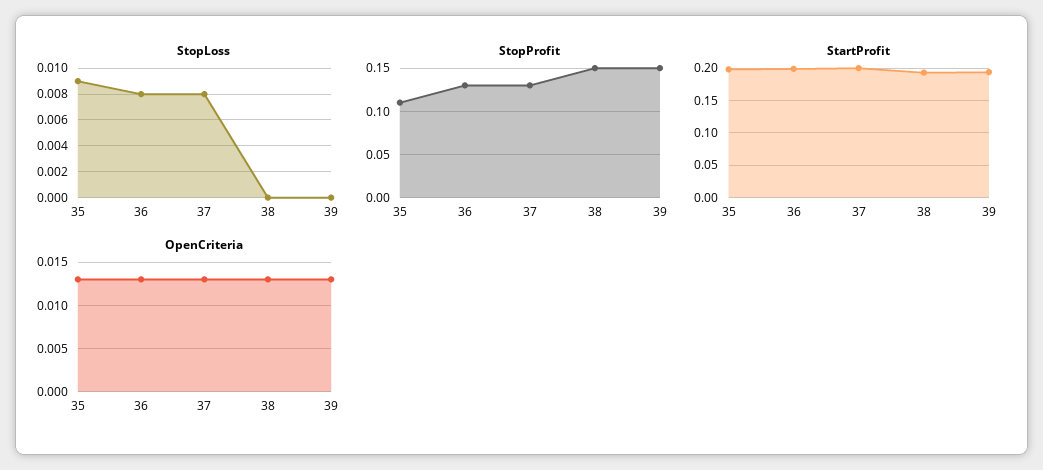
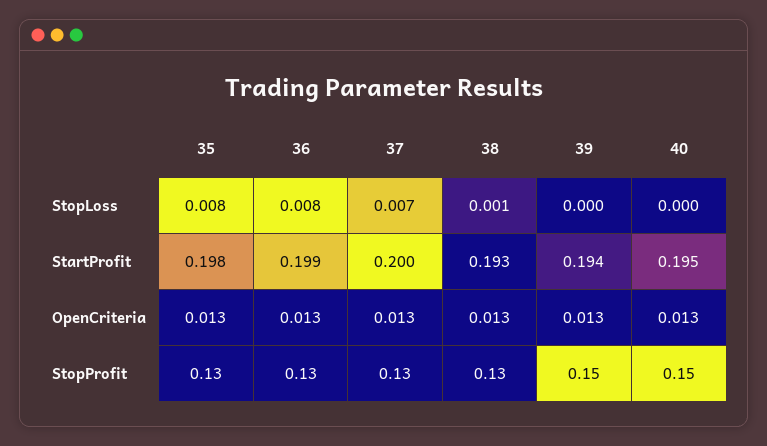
  {
    "StopLoss": {
-     "35": 0.009,
+     "35": 0.008,
      "36": 0.008,
-     "37": 0.008,
+     "37": 0.007,
-     "38": 0,
+     "38": 0.001,
-     "39": 0
+     "39": 0,
+     "40": 0
    },
    "StopProfit": {
-     "35": 0.11,
+     "35": 0.13,
      "36": 0.13,
      "37": 0.13,
-     "38": 0.15,
+     "38": 0.13,
-     "39": 0.15
+     "39": 0.15,
+     "40": 0.15
    },
    "StartProfit": {
      "35": 0.198,
      "36": 0.199,
      "37": 0.2,
      "38": 0.193,
-     "39": 0.194
+     "39": 0.194,
+     "40": 0.195
    },
    "OpenCriteria": {
      "35": 0.013,
      "36": 0.013,
      "37": 0.013,
      "38": 0.013,
-     "39": 0.013
+     "39": 0.013,
+     "40": 0.013
    }
  }

